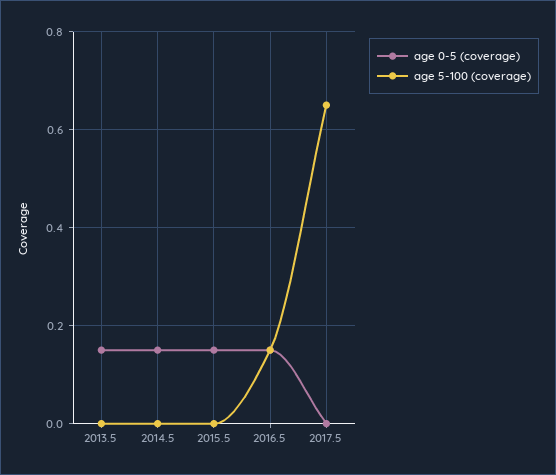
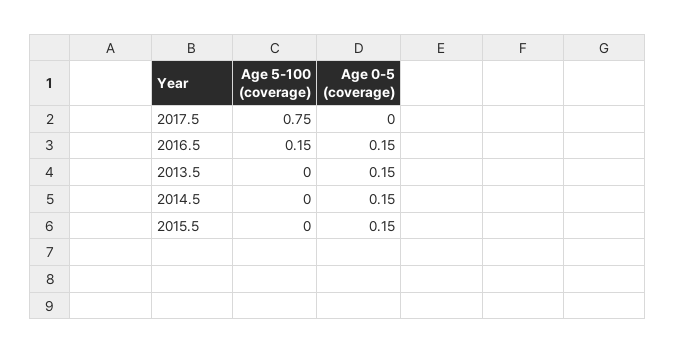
  {
    "age 0-5 (coverage)": {
      "2013.5": 0.15,
      "2014.5": 0.15,
      "2015.5": 0.15,
      "2016.5": 0.15,
      "2017.5": 0
    },
    "age 5-100 (coverage)": {
      "2013.5": 0,
      "2014.5": 0,
      "2015.5": 0,
      "2016.5": 0.15,
-     "2017.5": 0.65
+     "2017.5": 0.75
    }
  }

